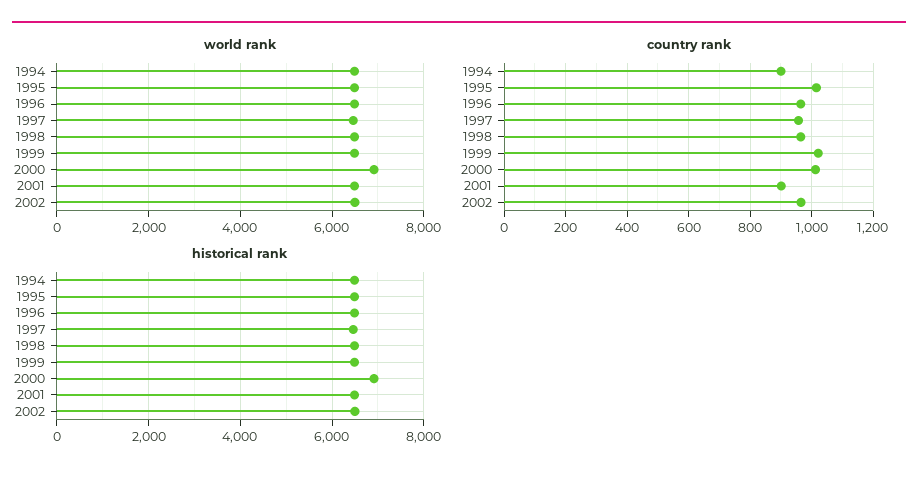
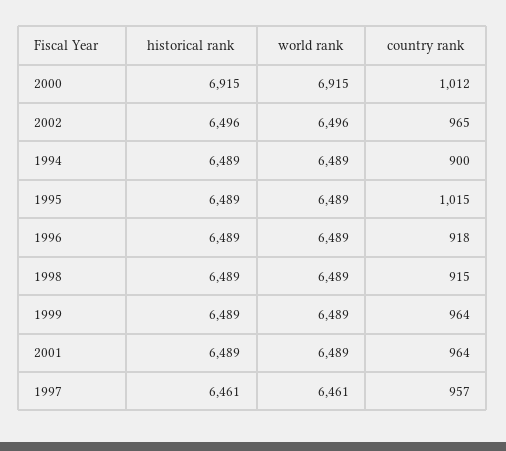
  {
    "world rank": {
      "1994": 6489,
      "1995": 6489,
      "1996": 6489,
      "1997": 6461,
      "1998": 6489,
      "1999": 6489,
      "2000": 6915,
      "2001": 6489,
      "2002": 6496
    },
    "country rank": {
      "1994": 900,
      "1995": 1015,
-     "1996": 960,
+     "1996": 918,
      "1997": 957,
-     "1998": 960,
+     "1998": 915,
-     "1999": 1020,
+     "1999": 964,
      "2000": 1012,
-     "2001": 900,
+     "2001": 964,
      "2002": 965
    },
    "historical rank": {
      "1994": 6489,
      "1995": 6489,
      "1996": 6489,
      "1997": 6461,
      "1998": 6489,
      "1999": 6489,
      "2000": 6915,
      "2001": 6489,
      "2002": 6496
    }
  }

